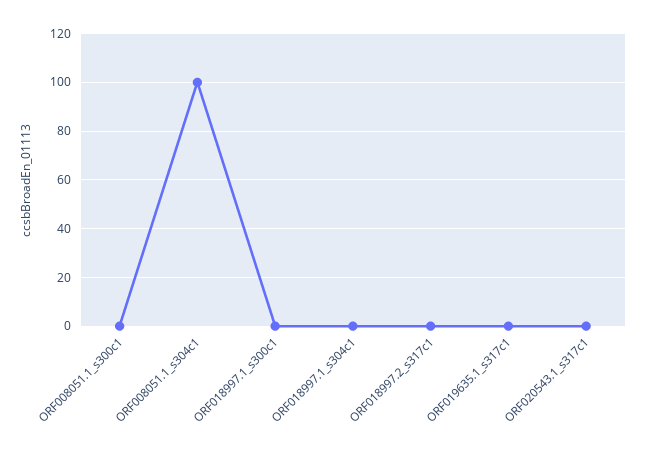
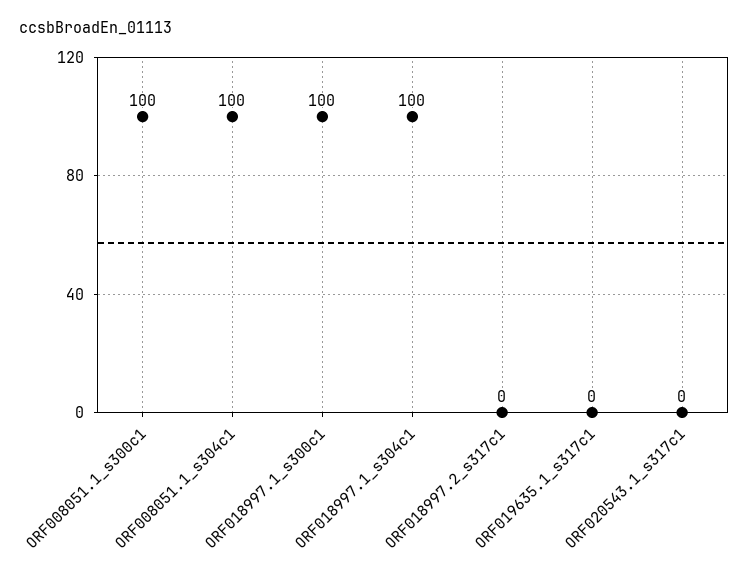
  {
-   "ORF008051.1_s300c1": 0,
+   "ORF008051.1_s300c1": 100,
    "ORF008051.1_s304c1": 100,
-   "ORF018997.1_s300c1": 0,
+   "ORF018997.1_s300c1": 100,
-   "ORF018997.1_s304c1": 0,
+   "ORF018997.1_s304c1": 100,
    "ORF018997.2_s317c1": 0,
    "ORF019635.1_s317c1": 0,
    "ORF020543.1_s317c1": 0
  }

